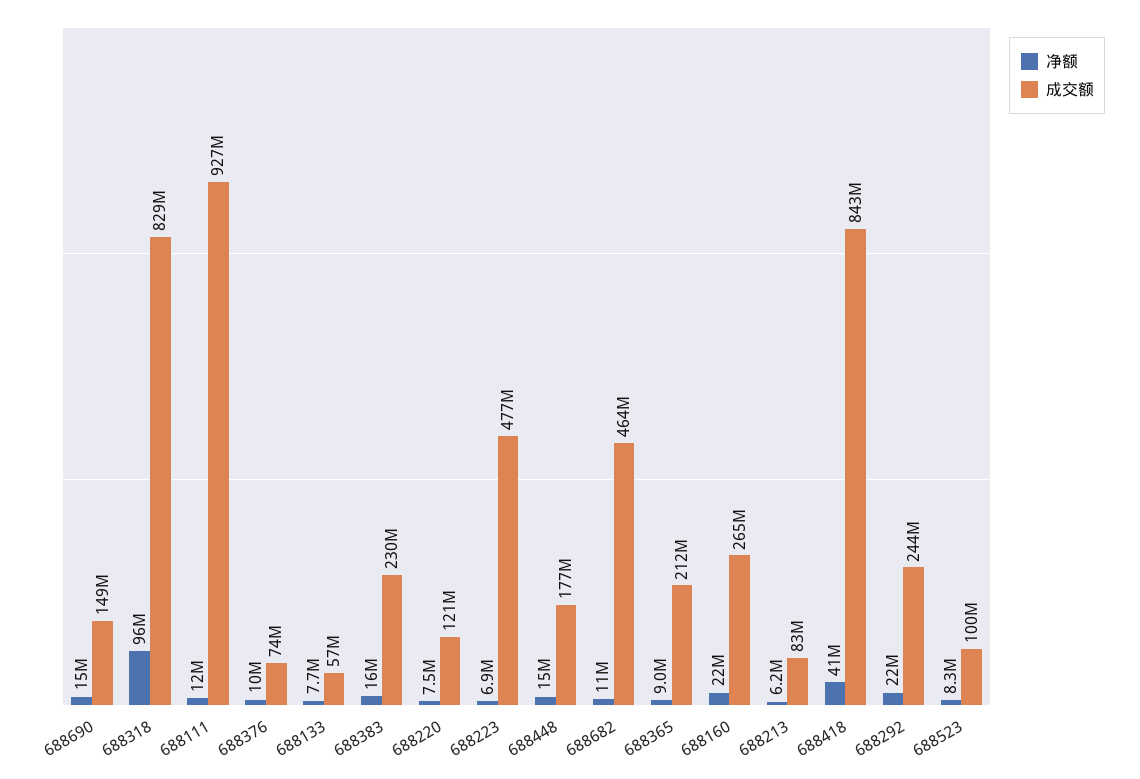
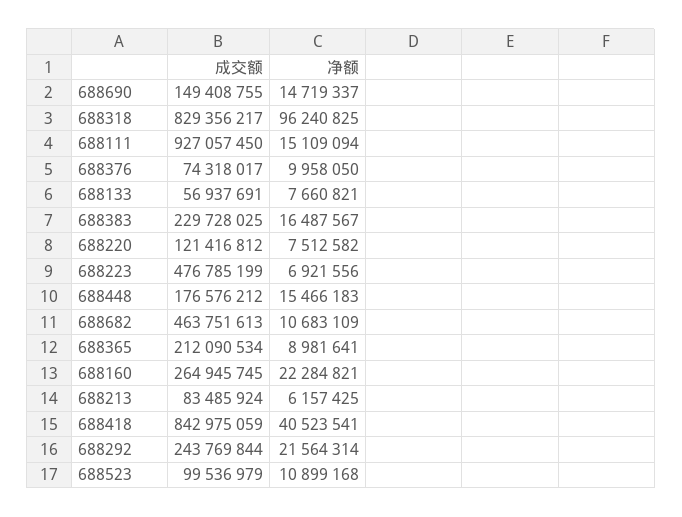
  {
    "净额": {
      "688690": 14719337,
      "688318": 96240825,
-     "688111": 12000000,
+     "688111": 15109094,
      "688376": 9958050,
      "688133": 7660821,
      "688383": 16487567,
      "688220": 7512582,
      "688223": 6921556,
      "688448": 15466183,
      "688682": 10683109,
      "688365": 8981641,
      "688160": 22284821,
      "688213": 6157425,
      "688418": 40523541,
      "688292": 21564314,
-     "688523": 8300000
+     "688523": 10899168
    },
    "成交额": {
      "688690": 149408755,
      "688318": 829356217,
      "688111": 927057450,
      "688376": 74318017,
      "688133": 56937691,
      "688383": 229728025,
      "688220": 121416812,
      "688223": 476785199,
      "688448": 176576212,
      "688682": 463751613,
      "688365": 212090534,
      "688160": 264945745,
      "688213": 83485924,
      "688418": 842975059,
      "688292": 243769844,
      "688523": 99536979
    }
  }

